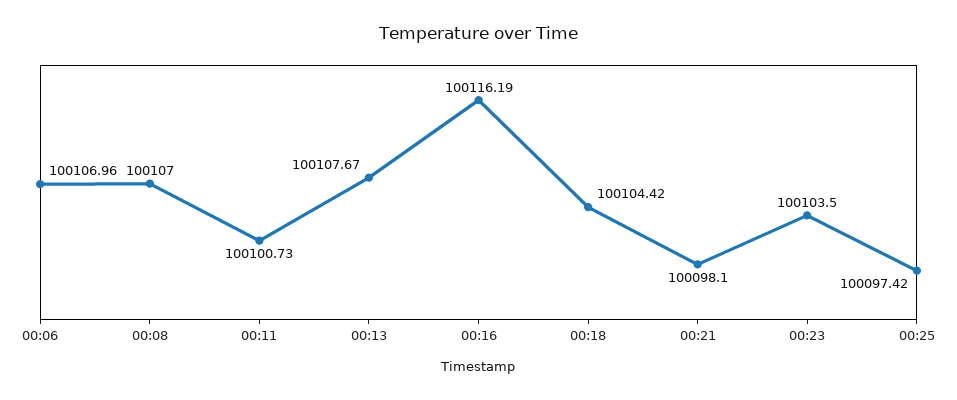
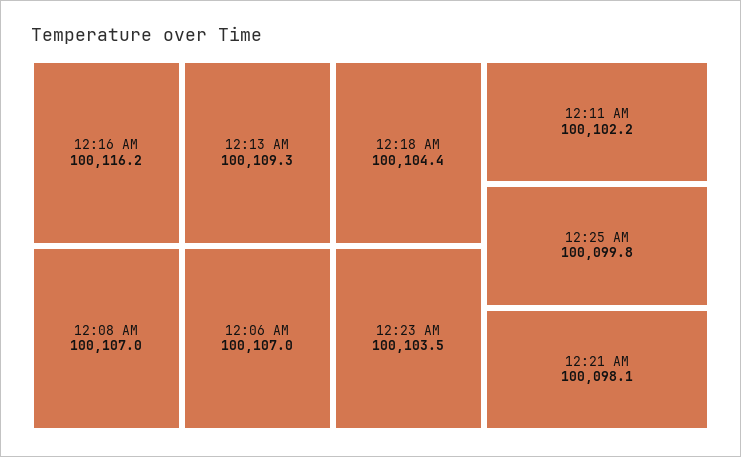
  {
    "00:06": 100106.96,
    "00:08": 100107,
-   "00:11": 100100.73,
+   "00:11": 100102.2,
-   "00:13": 100107.67,
+   "00:13": 100109.3,
    "00:16": 100116.19,
    "00:18": 100104.42,
    "00:21": 100098.1,
    "00:23": 100103.5,
-   "00:25": 100097.42
+   "00:25": 100099.8
  }

